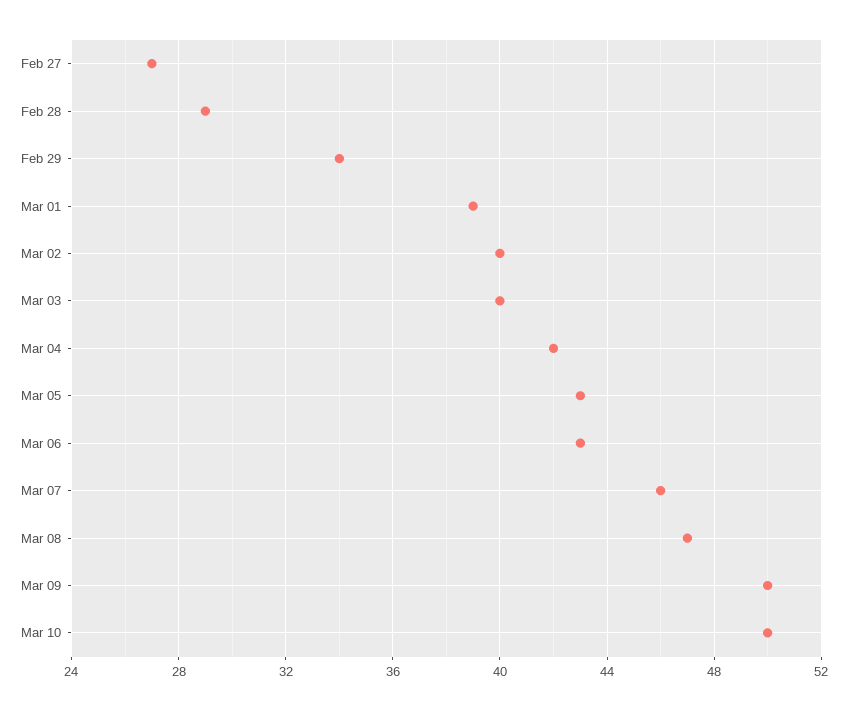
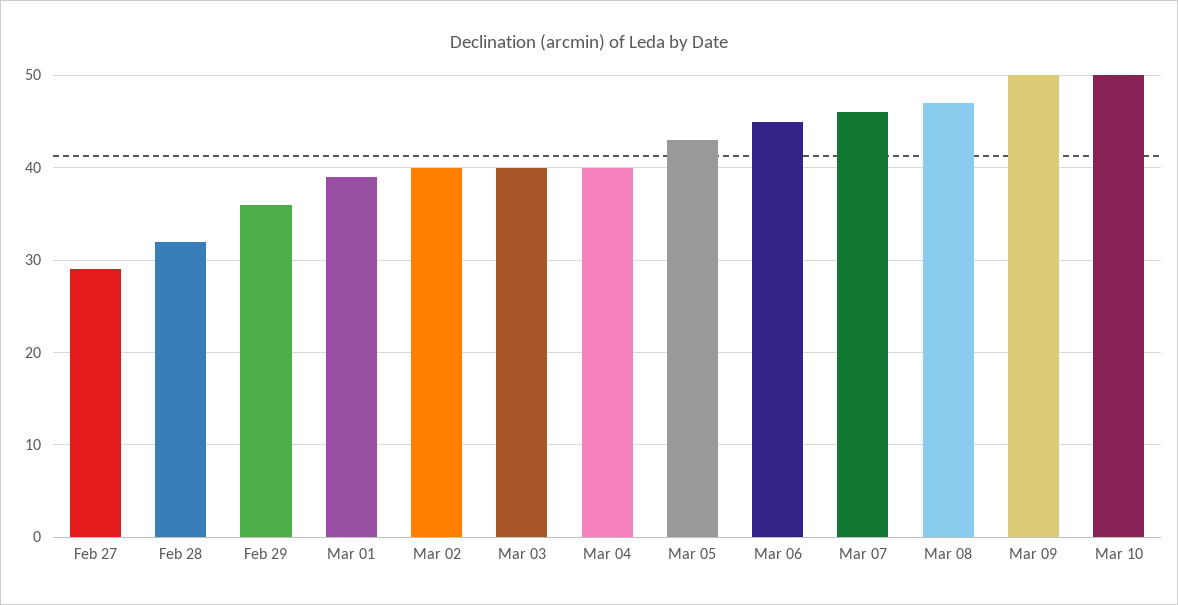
  {
-   "Feb 27": 27,
+   "Feb 27": 29,
-   "Feb 28": 29,
+   "Feb 28": 32,
-   "Feb 29": 34,
+   "Feb 29": 36,
    "Mar 01": 39,
    "Mar 02": 40,
    "Mar 03": 40,
-   "Mar 04": 42,
+   "Mar 04": 40,
    "Mar 05": 43,
-   "Mar 06": 43,
+   "Mar 06": 45,
    "Mar 07": 46,
    "Mar 08": 47,
    "Mar 09": 50,
    "Mar 10": 50
  }

